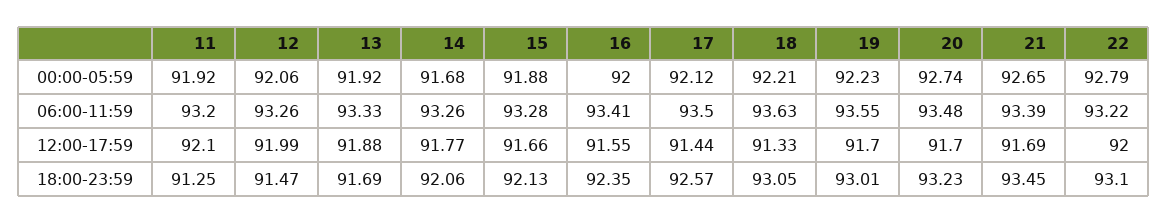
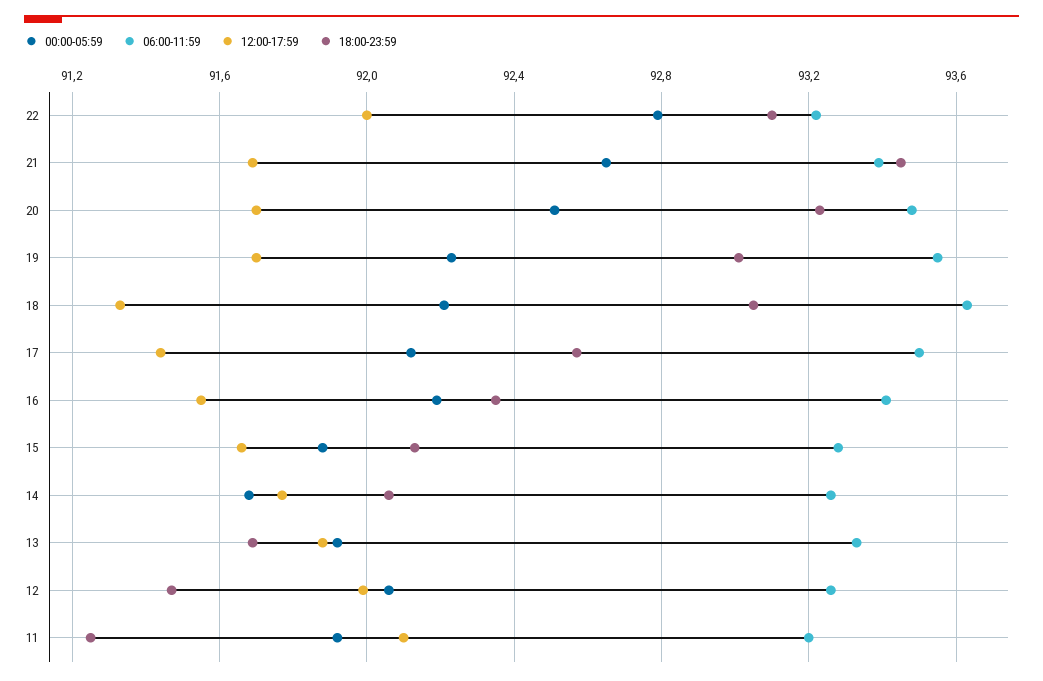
  {
    "00:00-05:59": {
      "11": 91.92,
      "12": 92.06,
      "13": 91.92,
      "14": 91.68,
      "15": 91.88,
-     "16": 92,
+     "16": 92.2,
      "17": 92.12,
      "18": 92.21,
      "19": 92.23,
-     "20": 92.74,
+     "20": 92.5,
      "21": 92.65,
      "22": 92.79
    },
    "06:00-11:59": {
      "11": 93.2,
      "12": 93.26,
      "13": 93.33,
      "14": 93.26,
      "15": 93.28,
      "16": 93.41,
      "17": 93.5,
      "18": 93.63,
      "19": 93.55,
      "20": 93.48,
      "21": 93.39,
      "22": 93.22
    },
    "12:00-17:59": {
      "11": 92.1,
      "12": 91.99,
      "13": 91.88,
      "14": 91.77,
      "15": 91.66,
      "16": 91.55,
      "17": 91.44,
      "18": 91.33,
      "19": 91.7,
      "20": 91.7,
      "21": 91.69,
      "22": 92
    },
    "18:00-23:59": {
      "11": 91.25,
      "12": 91.47,
      "13": 91.69,
      "14": 92.06,
      "15": 92.13,
      "16": 92.35,
      "17": 92.57,
      "18": 93.05,
      "19": 93.01,
      "20": 93.23,
      "21": 93.45,
      "22": 93.1
    }
  }

